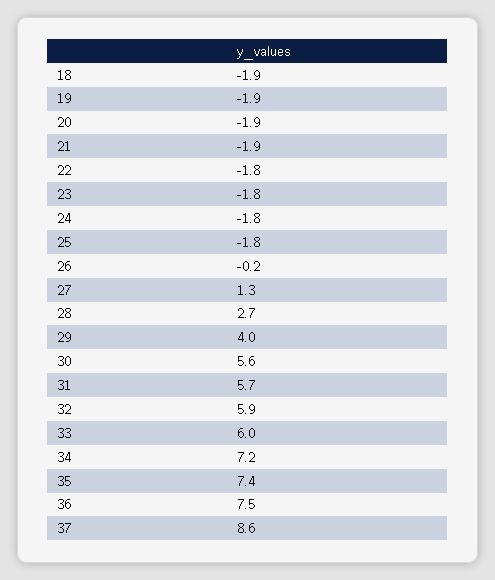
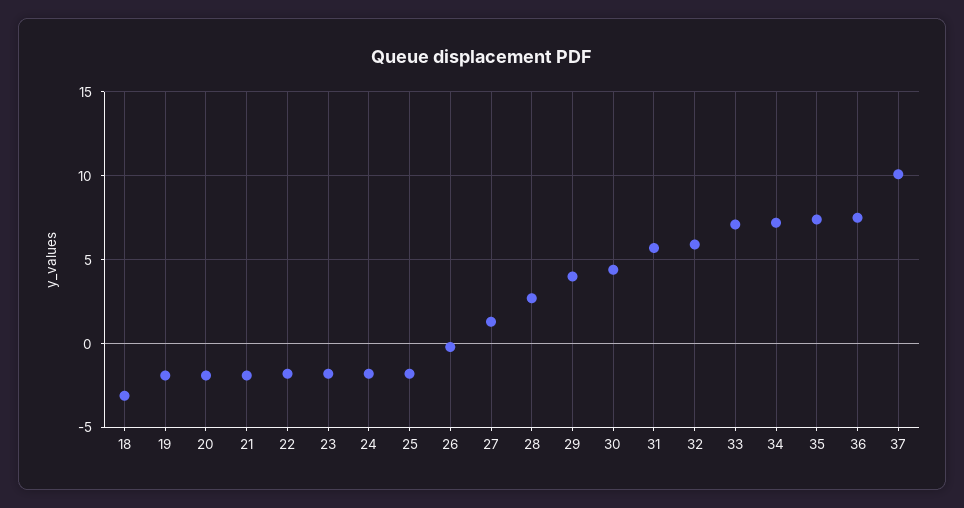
  {
-   "18": -1.9,
+   "18": -3,
    "19": -1.9,
    "20": -1.9,
    "21": -1.9,
    "22": -1.8,
    "23": -1.8,
    "24": -1.8,
    "25": -1.8,
    "26": -0.2,
    "27": 1.3,
    "28": 2.7,
    "29": 4,
-   "30": 5.6,
+   "30": 4.5,
    "31": 5.7,
    "32": 5.9,
-   "33": 6,
+   "33": 7,
    "34": 7.2,
    "35": 7.4,
    "36": 7.5,
-   "37": 8.6
+   "37": 10
  }

